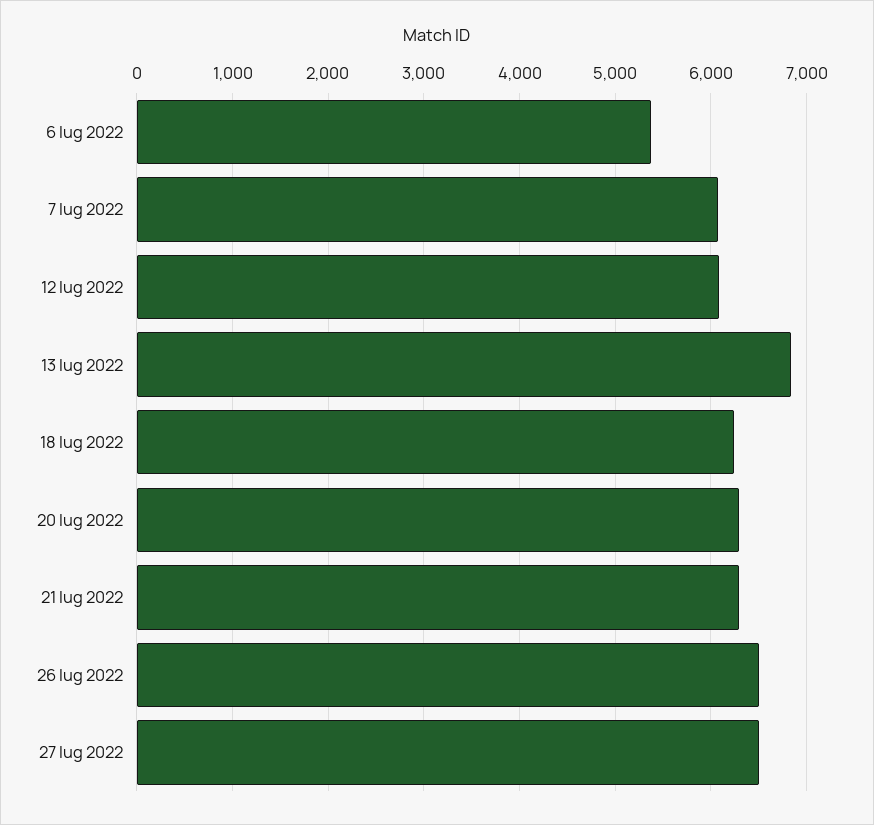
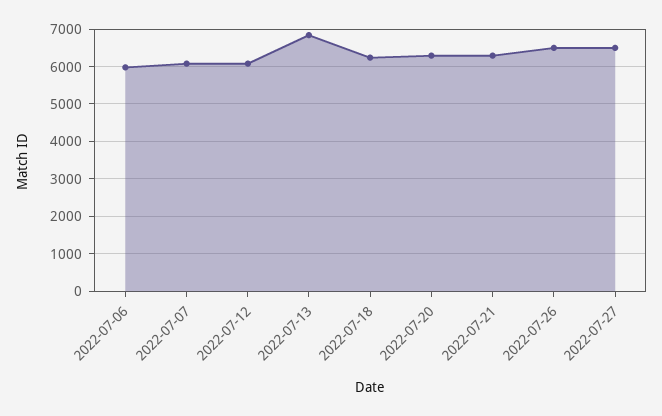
  {
-   "6 lug 2022": 5400,
+   "6 lug 2022": 6000,
    "7 lug 2022": 6100,
    "12 lug 2022": 6100,
    "13 lug 2022": 6800,
    "18 lug 2022": 6200,
    "20 lug 2022": 6300,
    "21 lug 2022": 6300,
    "26 lug 2022": 6500,
    "27 lug 2022": 6500
  }

